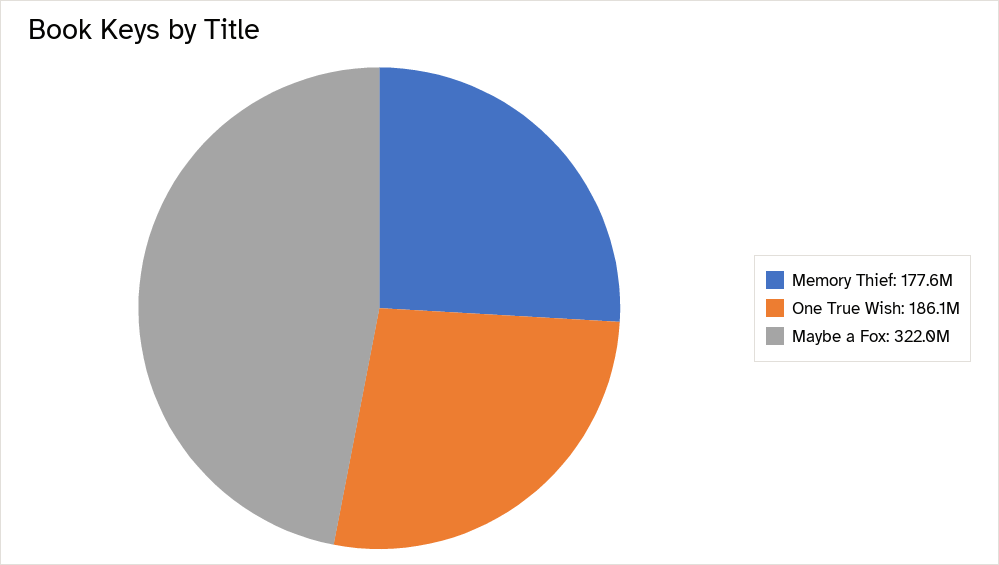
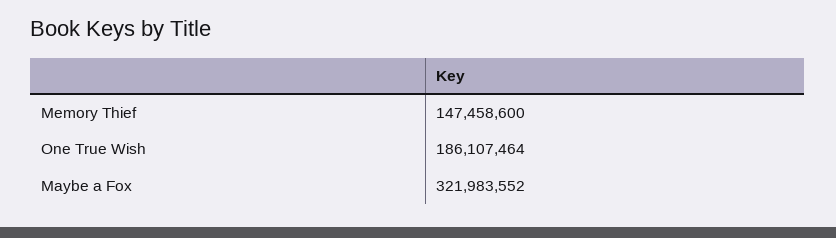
  {
-   "Memory Thief": 177600000,
+   "Memory Thief": 147458600,
    "One True Wish": 186107464,
    "Maybe a Fox": 321983552
  }

